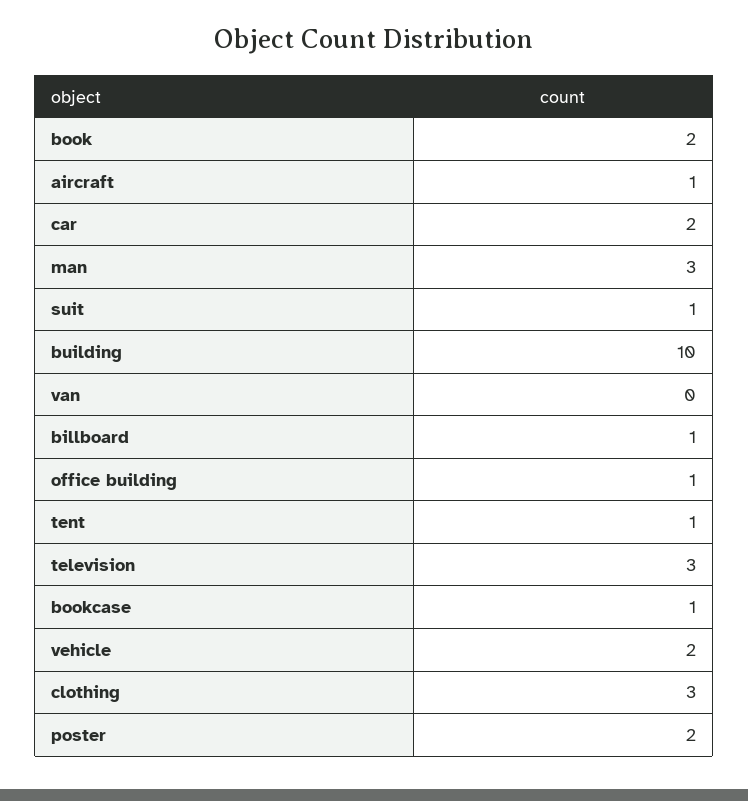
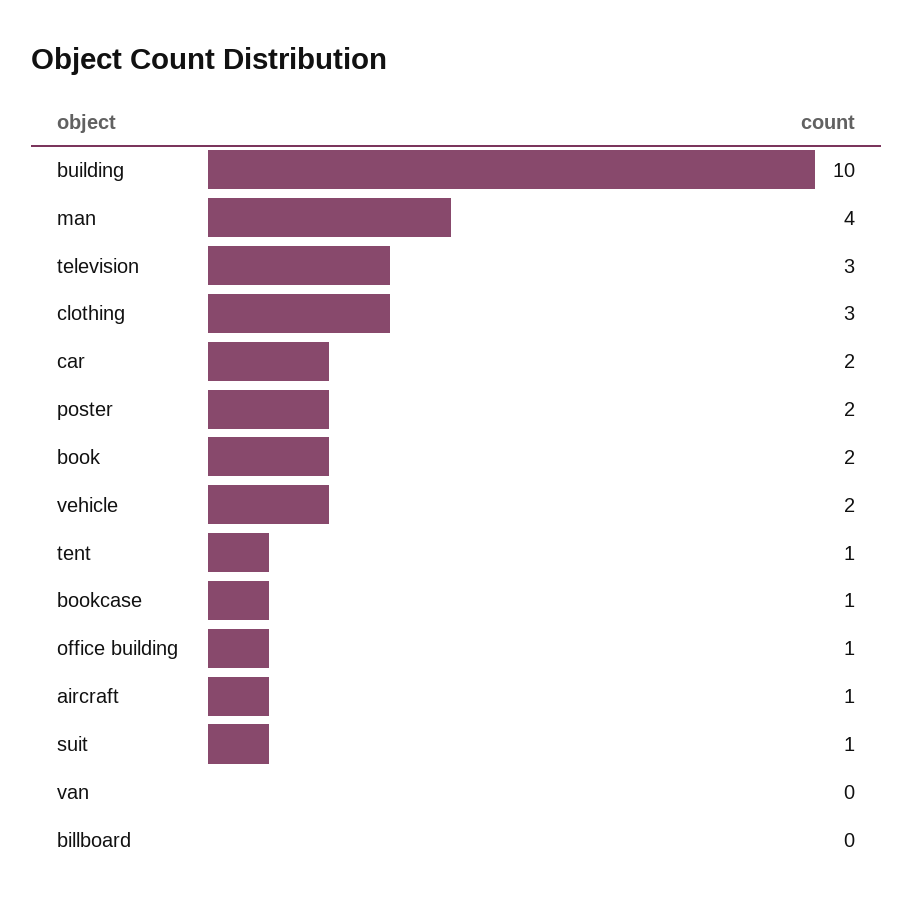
  {
    "book": 2,
    "aircraft": 1,
    "car": 2,
-   "man": 3,
+   "man": 4,
    "suit": 1,
    "building": 10,
    "van": 0,
-   "billboard": 1,
+   "billboard": 0,
    "office building": 1,
    "tent": 1,
    "television": 3,
    "bookcase": 1,
    "vehicle": 2,
    "clothing": 3,
    "poster": 2
  }

